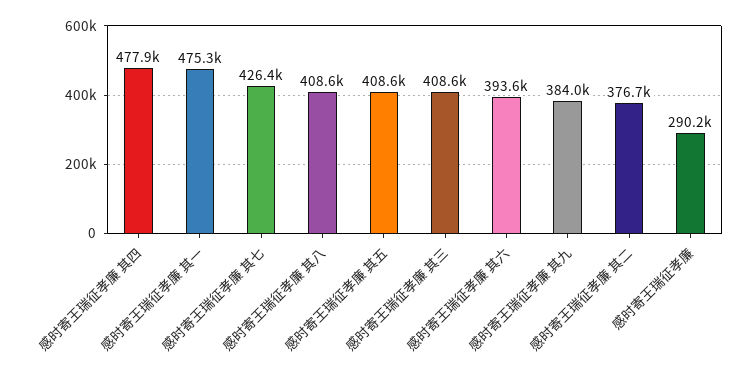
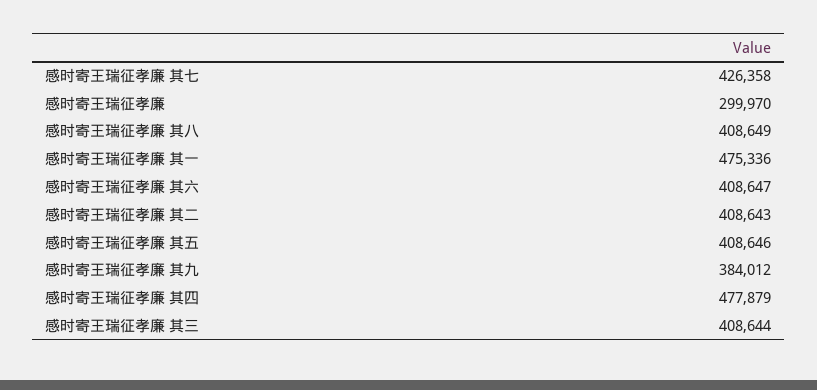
  {
    "感时寄王瑞征孝廉 其四": 477879,
    "感时寄王瑞征孝廉 其一": 475336,
    "感时寄王瑞征孝廉 其七": 426358,
    "感时寄王瑞征孝廉 其八": 408649,
    "感时寄王瑞征孝廉 其五": 408646,
    "感时寄王瑞征孝廉 其三": 408644,
-   "感时寄王瑞征孝廉 其六": 393600,
+   "感时寄王瑞征孝廉 其六": 408647,
    "感时寄王瑞征孝廉 其九": 384012,
-   "感时寄王瑞征孝廉 其二": 376700,
+   "感时寄王瑞征孝廉 其二": 408643,
-   "感时寄王瑞征孝廉": 290200
+   "感时寄王瑞征孝廉": 299970
  }

